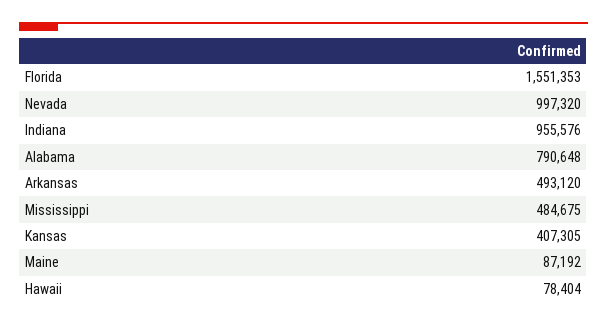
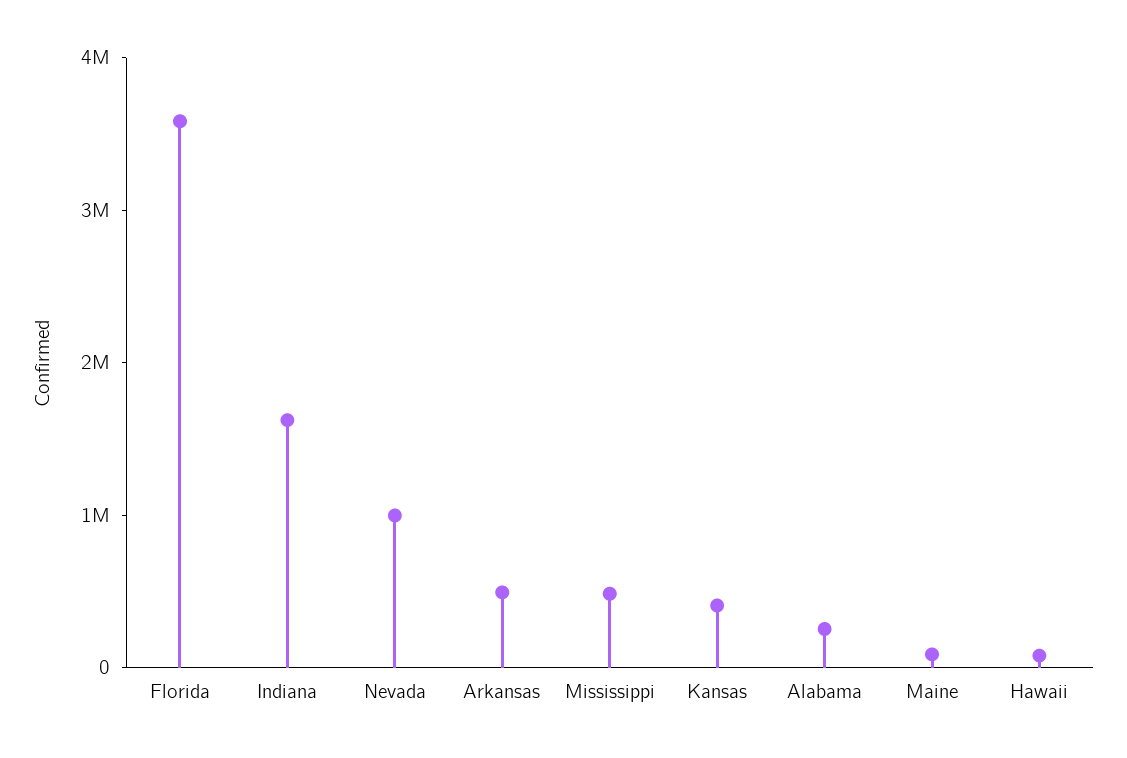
  {
-   "Florida": 1551353,
+   "Florida": 3600000,
    "Nevada": 997320,
-   "Indiana": 955576,
+   "Indiana": 1600000,
-   "Alabama": 790648,
+   "Alabama": 200000,
    "Arkansas": 493120,
    "Mississippi": 484675,
    "Kansas": 407305,
    "Maine": 87192,
    "Hawaii": 78404
  }

